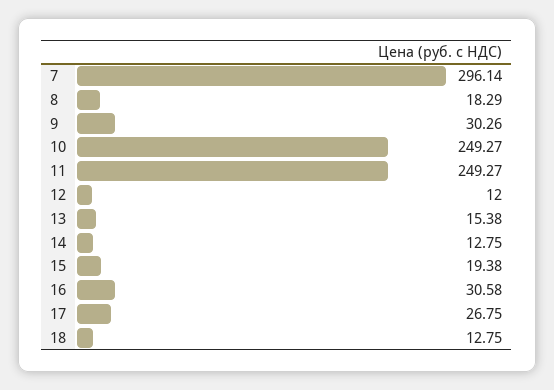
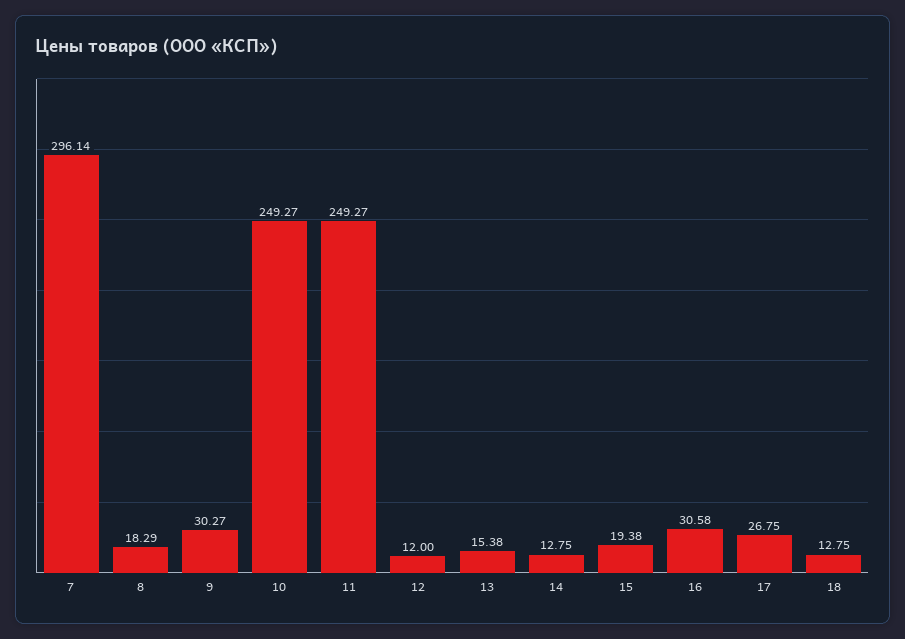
  {
    "7": 296.14,
    "8": 18.29,
-   "9": 30.26,
+   "9": 30.27,
    "10": 249.27,
    "11": 249.27,
    "12": 12,
    "13": 15.38,
    "14": 12.75,
    "15": 19.38,
    "16": 30.58,
    "17": 26.75,
    "18": 12.75
  }

